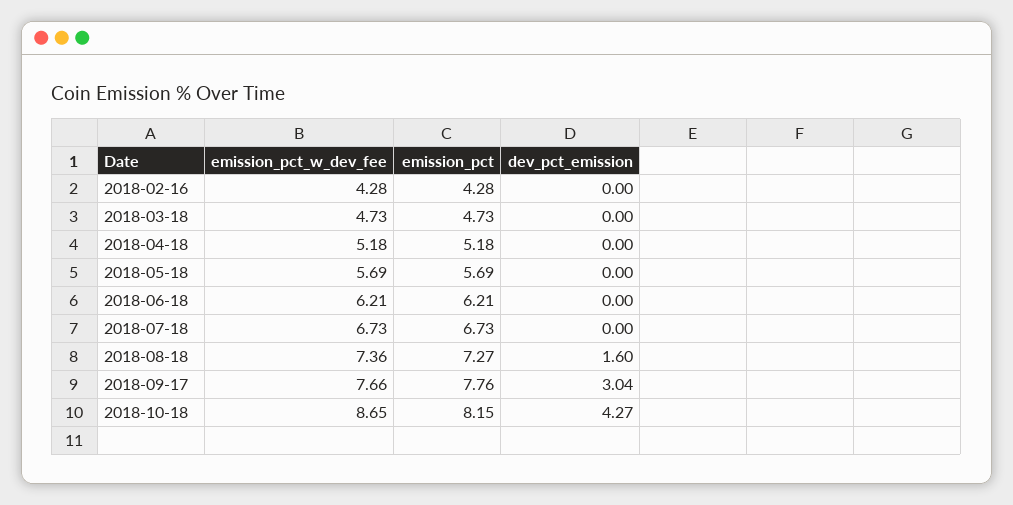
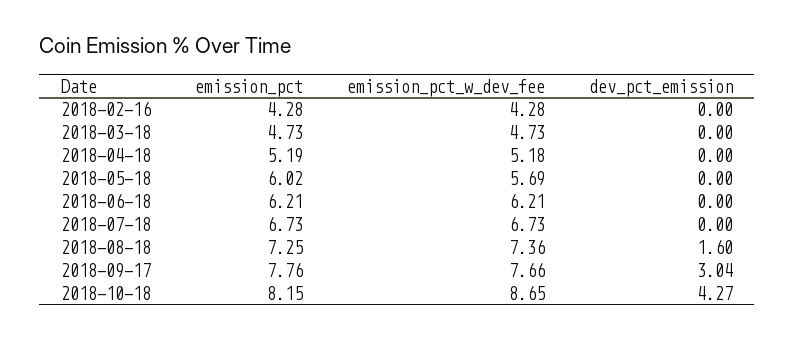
  {
    "emission_pct_w_dev_fee": {
      "2018-02-16": 4.28,
      "2018-03-18": 4.73,
      "2018-04-18": 5.18,
      "2018-05-18": 5.69,
      "2018-06-18": 6.21,
      "2018-07-18": 6.73,
      "2018-08-18": 7.36,
      "2018-09-17": 7.66,
      "2018-10-18": 8.65
    },
    "emission_pct": {
      "2018-02-16": 4.28,
      "2018-03-18": 4.73,
-     "2018-04-18": 5.18,
+     "2018-04-18": 5.19,
-     "2018-05-18": 5.69,
+     "2018-05-18": 6.02,
      "2018-06-18": 6.21,
      "2018-07-18": 6.73,
-     "2018-08-18": 7.27,
+     "2018-08-18": 7.25,
      "2018-09-17": 7.76,
      "2018-10-18": 8.15
    },
    "dev_pct_emission": {
      "2018-02-16": 0,
      "2018-03-18": 0,
      "2018-04-18": 0,
      "2018-05-18": 0,
      "2018-06-18": 0,
      "2018-07-18": 0,
      "2018-08-18": 1.6,
      "2018-09-17": 3.04,
      "2018-10-18": 4.27
    }
  }

